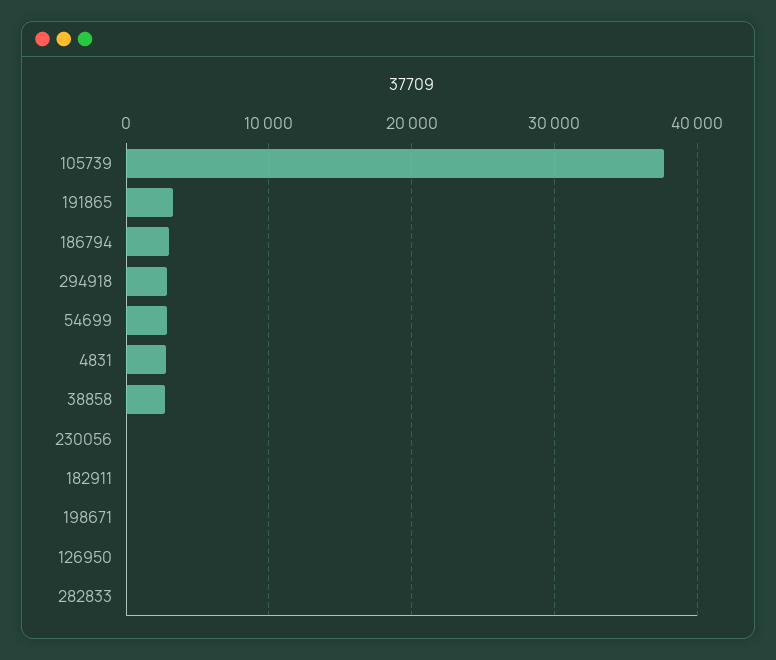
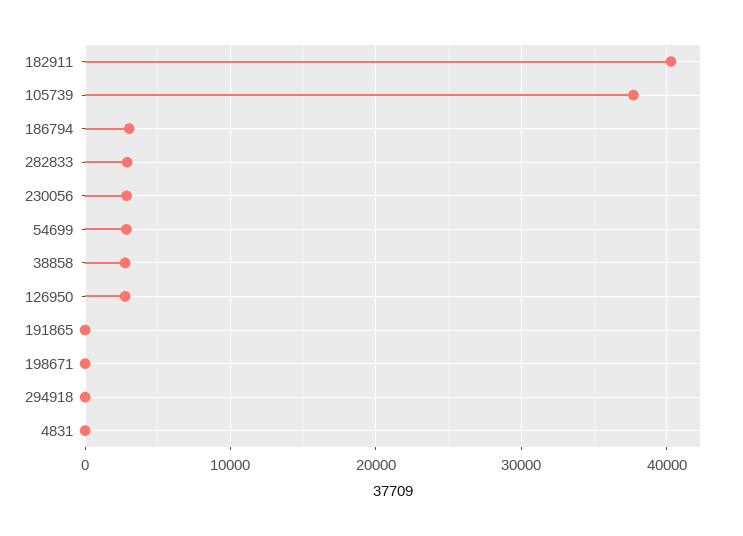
  {
    "105739": 38000,
-   "191865": 3000,
+   "191865": 0,
    "186794": 3000,
-   "294918": 3000,
+   "294918": 0,
    "54699": 3000,
-   "4831": 3000,
+   "4831": 0,
    "38858": 3000,
-   "230056": 0,
+   "230056": 3000,
-   "182911": 0,
+   "182911": 40000,
    "198671": 0,
-   "126950": 0,
+   "126950": 3000,
-   "282833": 0
+   "282833": 3000
  }

